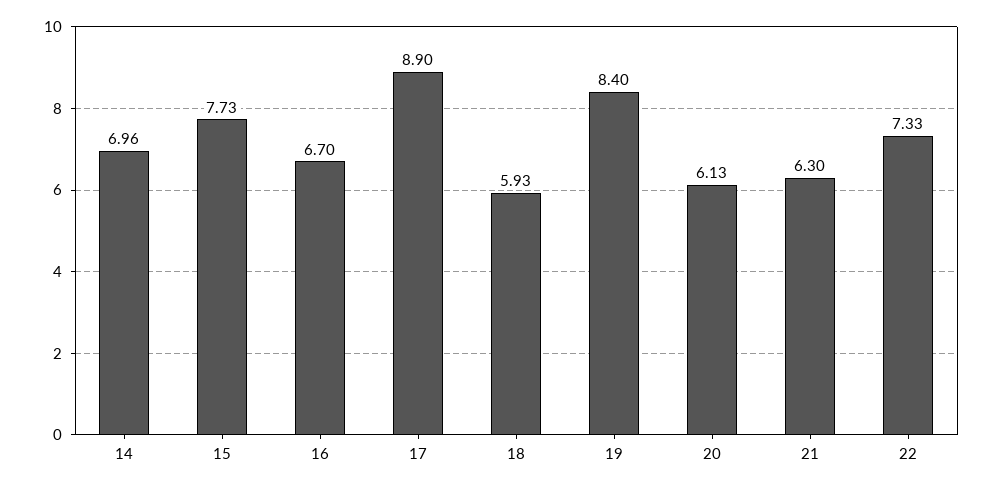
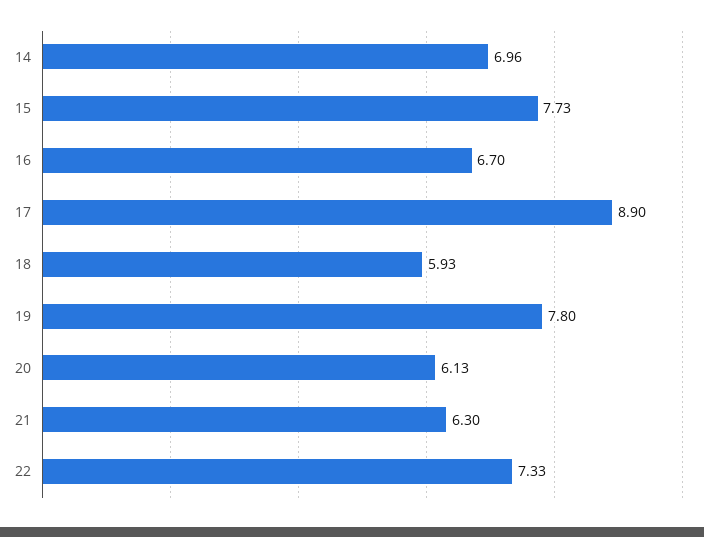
  {
    "14": 6.96,
    "15": 7.73,
    "16": 6.7,
    "17": 8.9,
    "18": 5.93,
-   "19": 8.4,
+   "19": 7.8,
    "20": 6.13,
    "21": 6.3,
    "22": 7.33
  }

